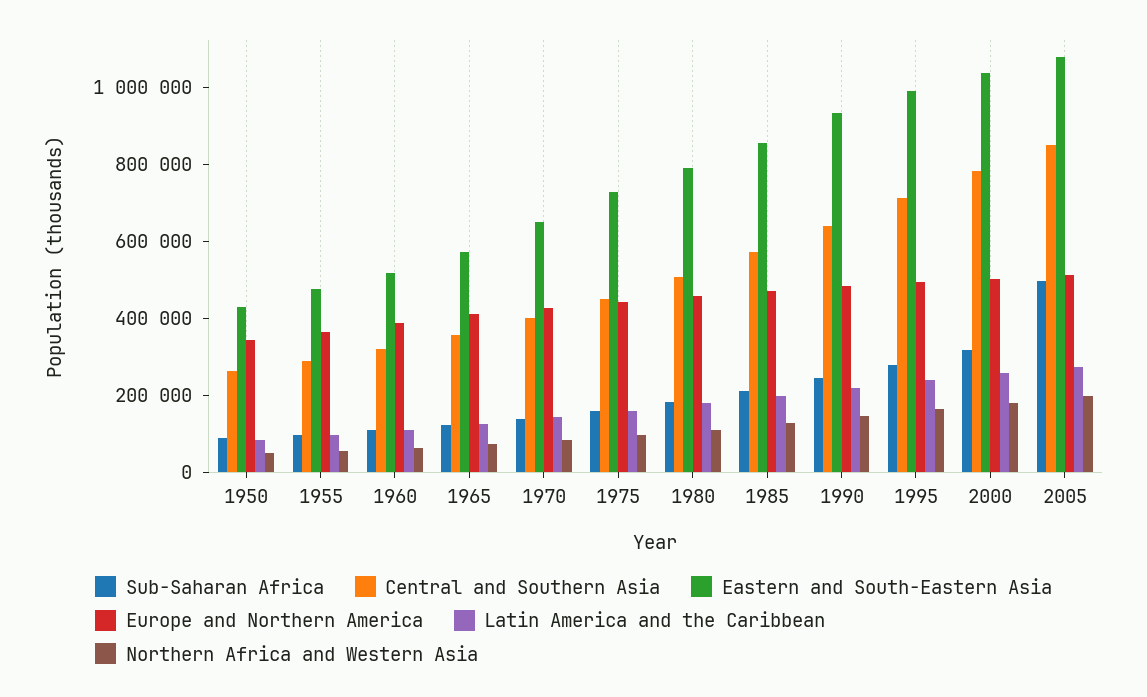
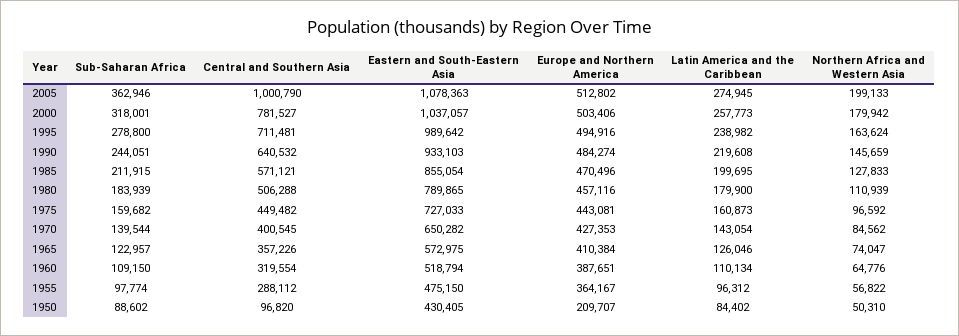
  {
    "Sub-Saharan Africa": {
      "1950": 88602,
      "1955": 97774,
      "1960": 109150,
      "1965": 122957,
      "1970": 139544,
      "1975": 159682,
      "1980": 183939,
      "1985": 211915,
      "1990": 244051,
      "1995": 278800,
      "2000": 318001,
-     "2005": 500000
+     "2005": 362946
    },
    "Central and Southern Asia": {
-     "1950": 250000,
+     "1950": 96820,
      "1955": 288112,
      "1960": 319554,
      "1965": 357226,
      "1970": 400545,
      "1975": 449482,
      "1980": 506288,
      "1985": 571121,
      "1990": 640532,
      "1995": 711481,
      "2000": 781527,
-     "2005": 850000
+     "2005": 1000790
    },
    "Eastern and South-Eastern Asia": {
      "1950": 430405,
      "1955": 475150,
      "1960": 518794,
      "1965": 572975,
      "1970": 650282,
      "1975": 727033,
      "1980": 789865,
      "1985": 855054,
      "1990": 933103,
      "1995": 989642,
      "2000": 1037057,
      "2005": 1078363
    },
    "Europe and Northern America": {
-     "1950": 350000,
+     "1950": 209707,
      "1955": 364167,
      "1960": 387651,
      "1965": 410384,
      "1970": 427353,
      "1975": 443081,
      "1980": 457116,
      "1985": 470496,
      "1990": 484274,
      "1995": 494916,
      "2000": 503406,
      "2005": 512802
    },
    "Latin America and the Caribbean": {
      "1950": 84402,
      "1955": 96312,
      "1960": 110134,
      "1965": 126046,
      "1970": 143054,
      "1975": 160873,
      "1980": 179900,
      "1985": 199695,
      "1990": 219608,
      "1995": 238982,
      "2000": 257773,
      "2005": 274945
    },
    "Northern Africa and Western Asia": {
      "1950": 50310,
      "1955": 56822,
      "1960": 64776,
      "1965": 74047,
      "1970": 84562,
      "1975": 96592,
      "1980": 110939,
      "1985": 127833,
      "1990": 145659,
      "1995": 163624,
      "2000": 179942,
      "2005": 199133
    }
  }

